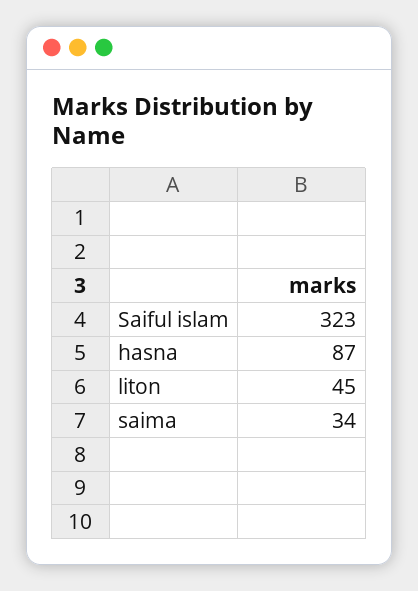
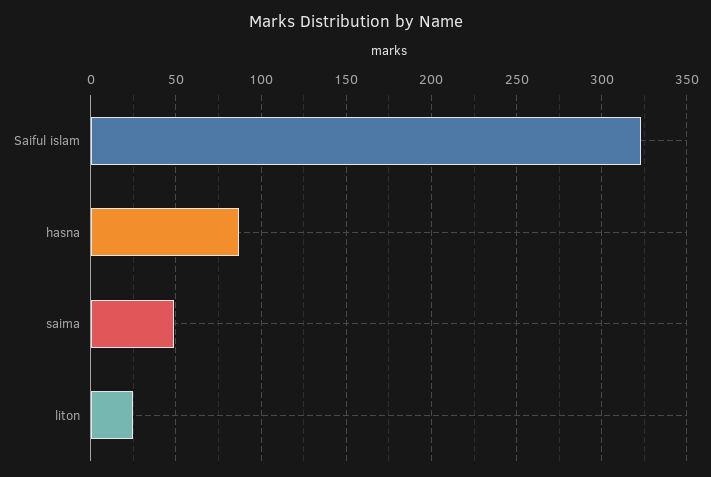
  {
    "Saiful islam": 323,
    "hasna": 87,
-   "liton": 45,
+   "liton": 25,
-   "saima": 34
+   "saima": 50
  }

